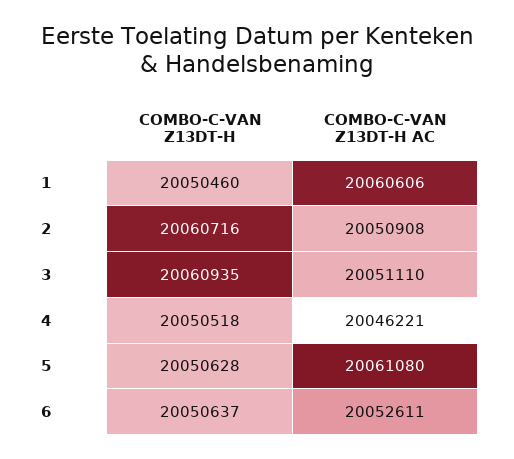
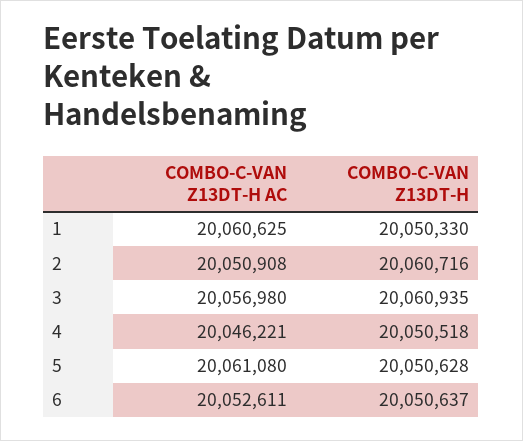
  {
    "COMBO-C-VAN Z13DT-H": {
-     "1": 20050460,
+     "1": 20050330,
      "2": 20060716,
      "3": 20060935,
      "4": 20050518,
      "5": 20050628,
      "6": 20050637
    },
    "COMBO-C-VAN Z13DT-H AC": {
-     "1": 20060606,
+     "1": 20060625,
      "2": 20050908,
-     "3": 20051110,
+     "3": 20056980,
      "4": 20046221,
      "5": 20061080,
      "6": 20052611
    }
  }

